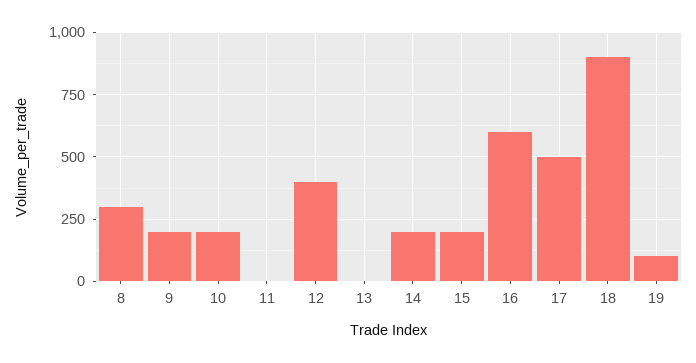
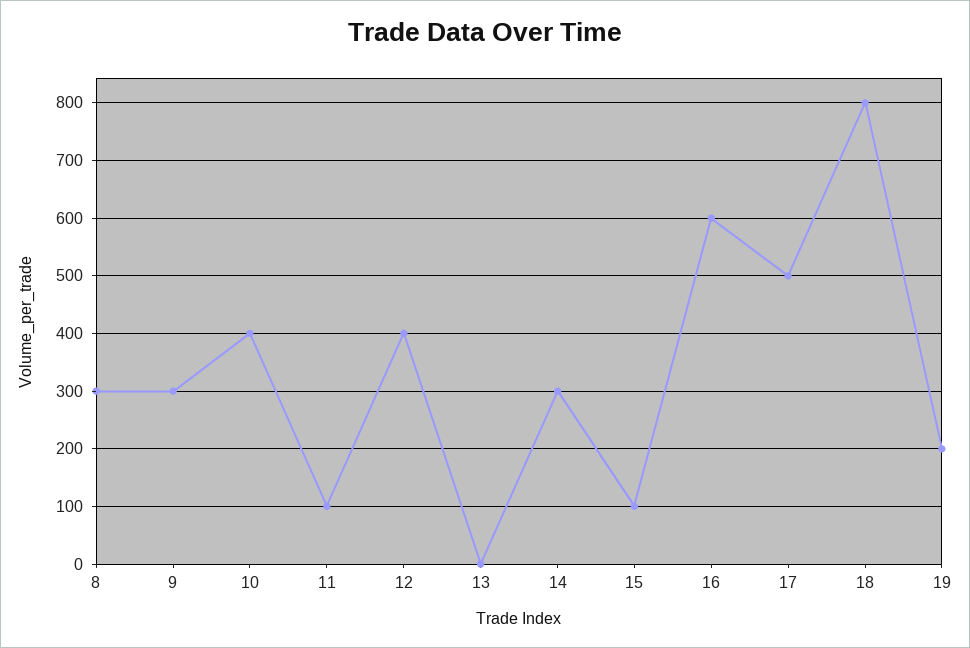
  {
    "8": 300,
-   "9": 200,
+   "9": 300,
-   "10": 200,
+   "10": 400,
-   "11": 0,
+   "11": 100,
    "12": 400,
    "13": 0,
-   "14": 200,
+   "14": 300,
-   "15": 200,
+   "15": 100,
    "16": 600,
    "17": 500,
-   "18": 900,
+   "18": 800,
-   "19": 100
+   "19": 200
  }

